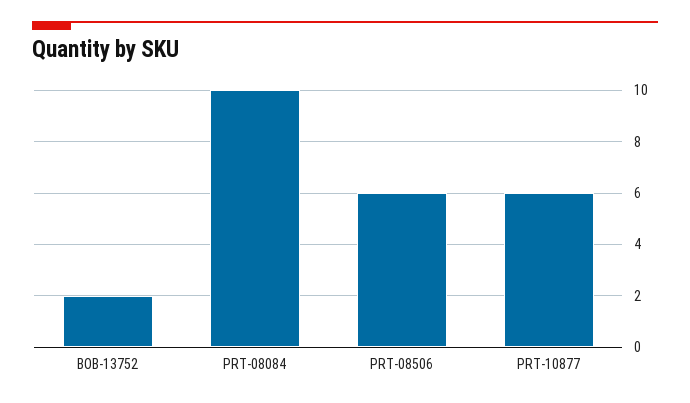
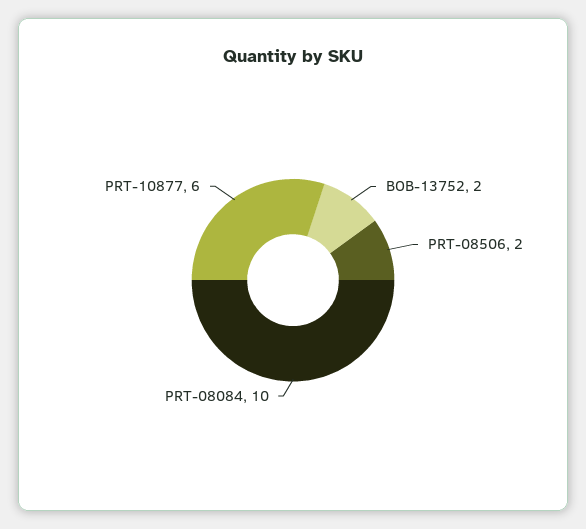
  {
    "BOB-13752": 2,
    "PRT-08084": 10,
-   "PRT-08506": 6,
+   "PRT-08506": 2,
    "PRT-10877": 6
  }

